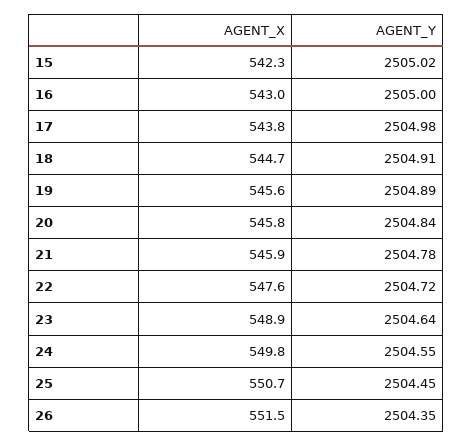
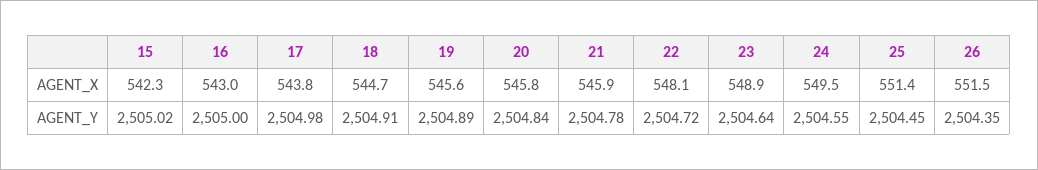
  {
    "AGENT_X": {
      "15": 542.3,
      "16": 543,
      "17": 543.8,
      "18": 544.7,
      "19": 545.6,
      "20": 545.8,
      "21": 545.9,
-     "22": 547.6,
+     "22": 548.1,
      "23": 548.9,
-     "24": 549.8,
+     "24": 549.5,
-     "25": 550.7,
+     "25": 551.4,
      "26": 551.5
    },
    "AGENT_Y": {
      "15": 2505.02,
      "16": 2505,
      "17": 2504.98,
      "18": 2504.91,
      "19": 2504.89,
      "20": 2504.84,
      "21": 2504.78,
      "22": 2504.72,
      "23": 2504.64,
      "24": 2504.55,
      "25": 2504.45,
      "26": 2504.35
    }
  }

